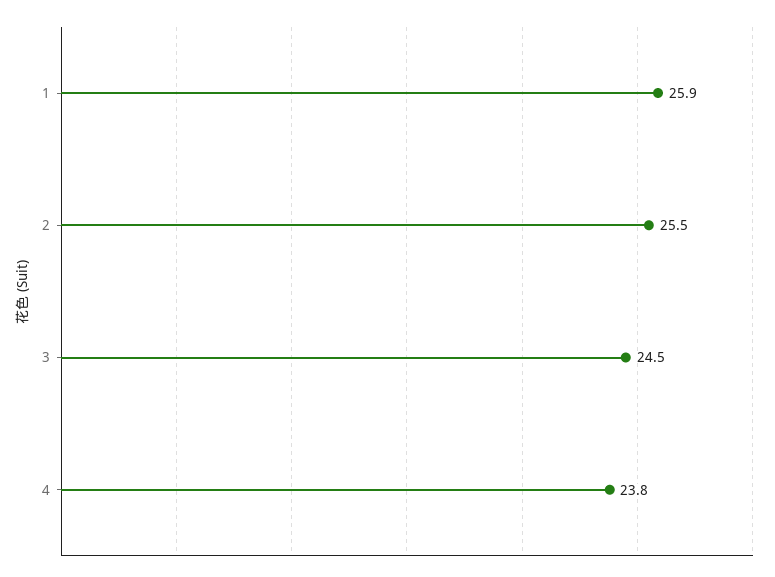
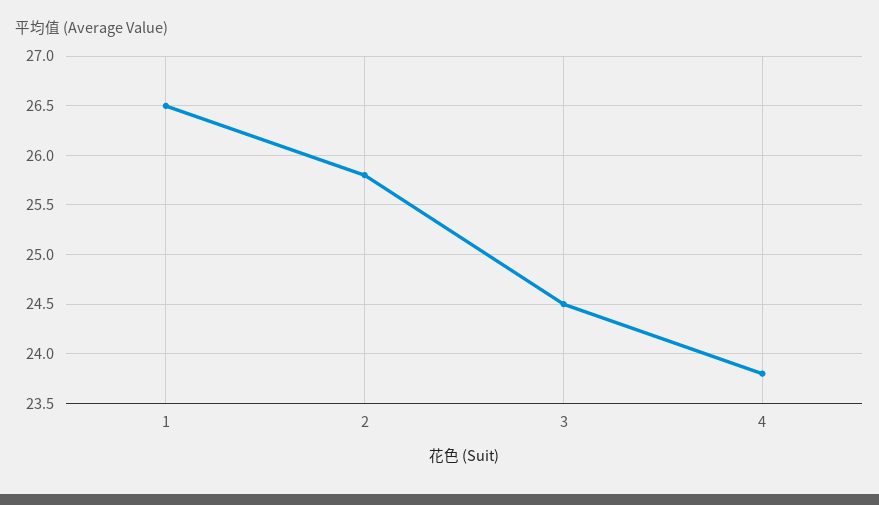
  {
-   "1": 25.9,
+   "1": 26.5,
-   "2": 25.5,
+   "2": 25.8,
    "3": 24.5,
    "4": 23.8
  }

